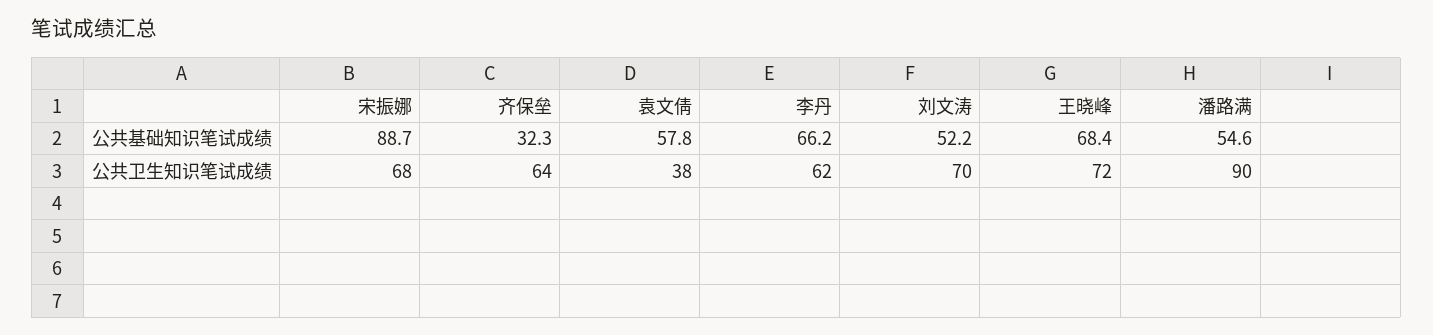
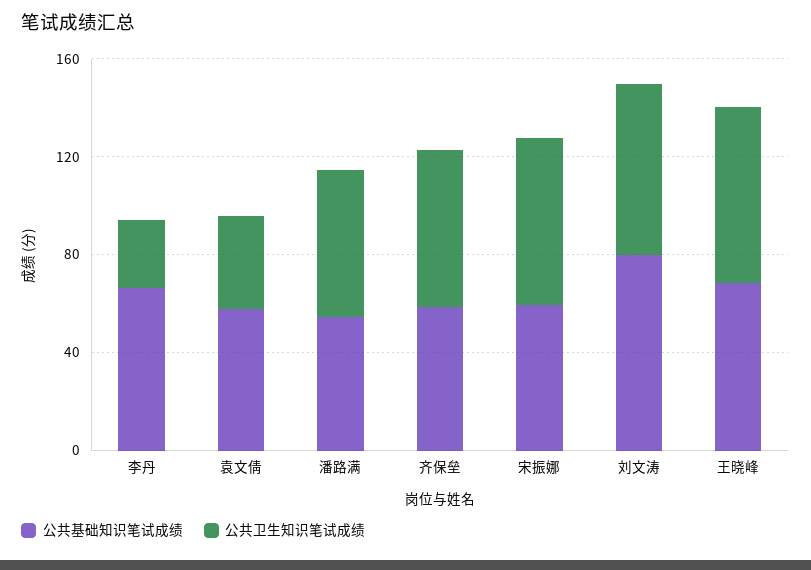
  {
    "公共基础知识笔试成绩": {
-     "宋振娜": 88.7,
+     "宋振娜": 60,
-     "齐保垒": 32.3,
+     "齐保垒": 60,
      "袁文倩": 57.8,
      "李丹": 66.2,
-     "刘文涛": 52.2,
+     "刘文涛": 80,
      "王晓峰": 68.4,
      "潘路满": 54.6
    },
    "公共卫生知识笔试成绩": {
      "宋振娜": 68,
      "齐保垒": 64,
      "袁文倩": 38,
-     "李丹": 62,
+     "李丹": 30,
      "刘文涛": 70,
      "王晓峰": 72,
-     "潘路满": 90
+     "潘路满": 60
    }
  }

